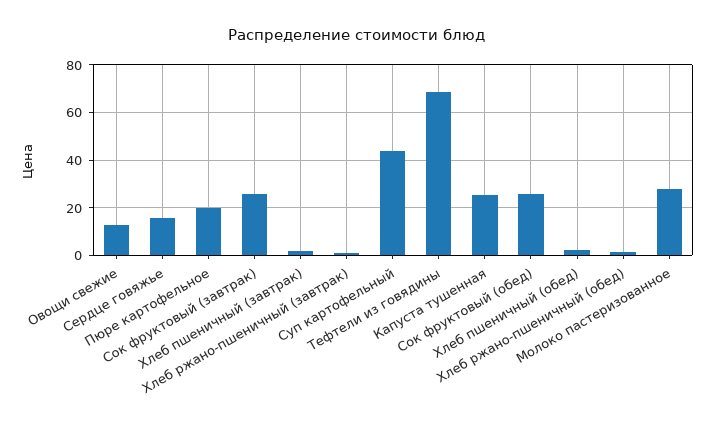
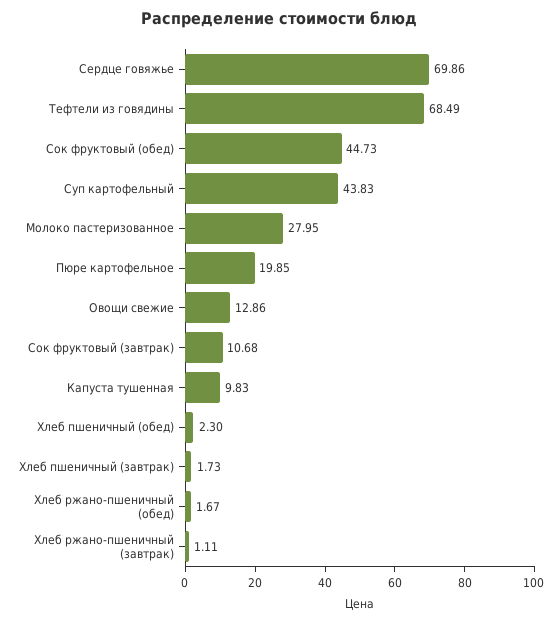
  {
    "Овощи свежие": 12.86,
-   "Сердце говяжье": 15,
+   "Сердце говяжье": 69.86,
    "Пюре картофельное": 19.85,
-   "Сок фруктовый (завтрак)": 25,
+   "Сок фруктовый (завтрак)": 10.68,
    "Хлеб пшеничный (завтрак)": 1.73,
    "Хлеб ржано-пшеничный (завтрак)": 1.11,
    "Суп картофельный": 43.83,
    "Тефтели из говядины": 68.49,
-   "Капуста тушенная": 25,
+   "Капуста тушенная": 9.83,
-   "Сок фруктовый (обед)": 25,
+   "Сок фруктовый (обед)": 44.73,
    "Хлеб пшеничный (обед)": 2.3,
    "Хлеб ржано-пшеничный (обед)": 1.67,
    "Молоко пастеризованное": 27.95
  }

